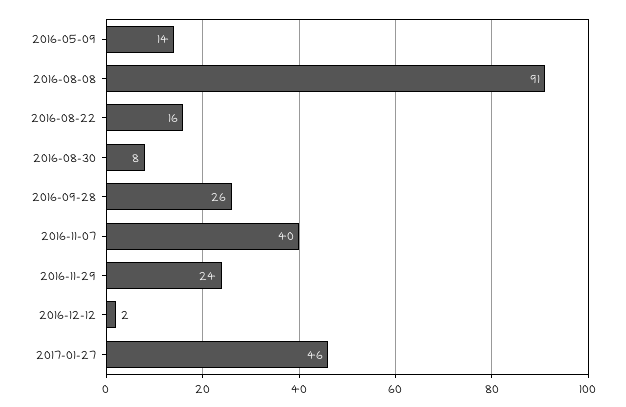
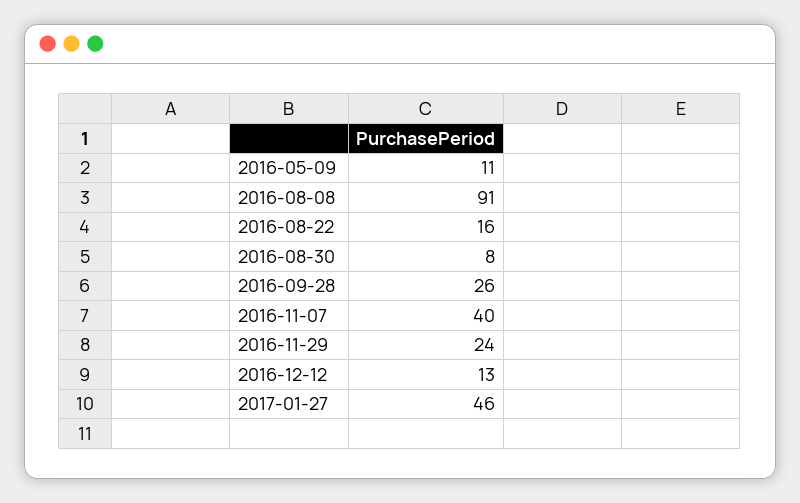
  {
-   "2016-05-09": 14,
+   "2016-05-09": 11,
    "2016-08-08": 91,
    "2016-08-22": 16,
    "2016-08-30": 8,
    "2016-09-28": 26,
    "2016-11-07": 40,
    "2016-11-29": 24,
-   "2016-12-12": 2,
+   "2016-12-12": 13,
    "2017-01-27": 46
  }

